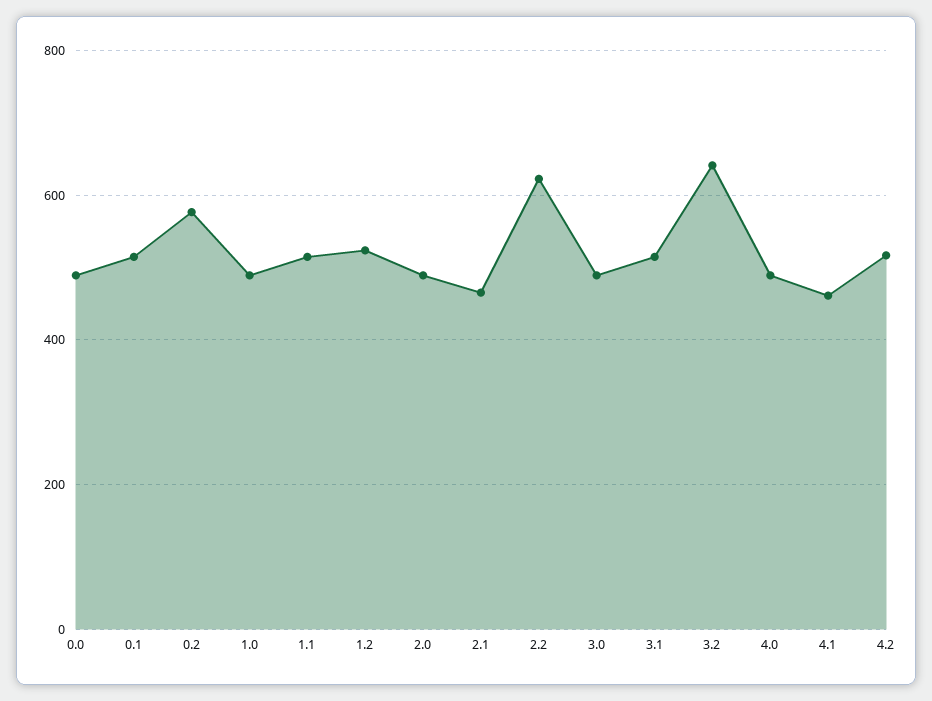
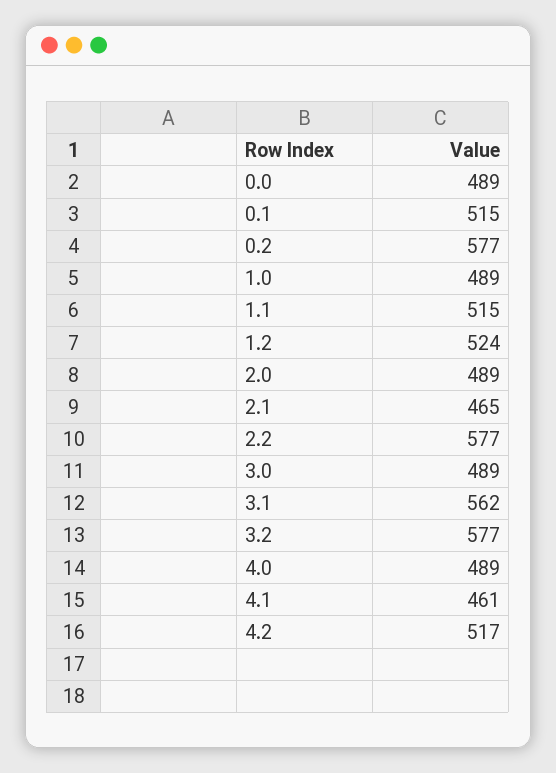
  {
    "0.0": 489,
    "0.1": 515,
    "0.2": 577,
    "1.0": 489,
    "1.1": 515,
    "1.2": 524,
    "2.0": 489,
    "2.1": 465,
-   "2.2": 620,
+   "2.2": 577,
    "3.0": 489,
-   "3.1": 520,
+   "3.1": 562,
-   "3.2": 640,
+   "3.2": 577,
    "4.0": 489,
    "4.1": 461,
    "4.2": 517
  }

